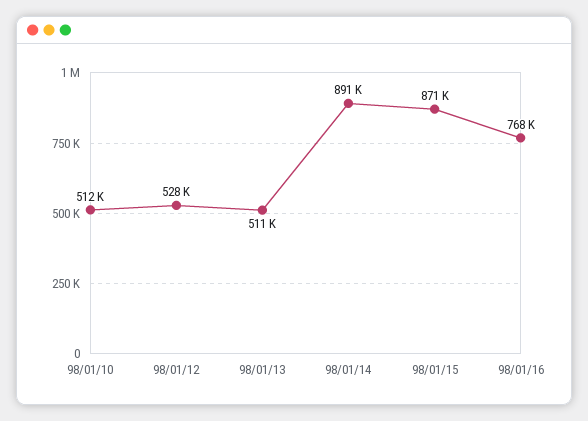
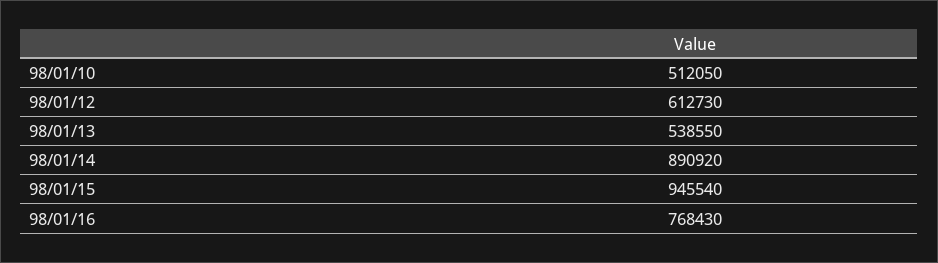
  {
    "98/01/10": 512050,
-   "98/01/12": 528000,
+   "98/01/12": 612730,
-   "98/01/13": 511000,
+   "98/01/13": 538550,
    "98/01/14": 890920,
-   "98/01/15": 871000,
+   "98/01/15": 945540,
    "98/01/16": 768430
  }

